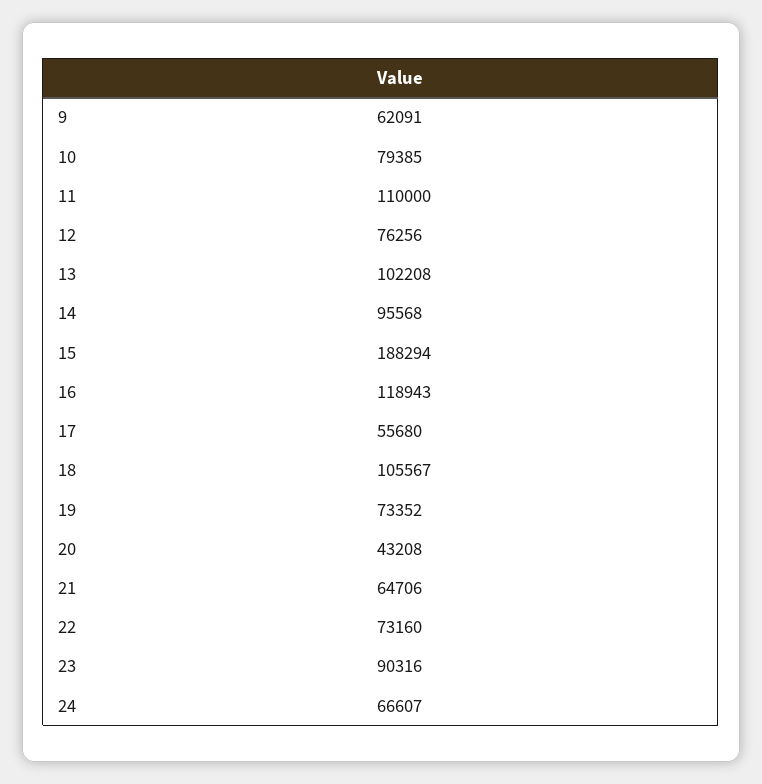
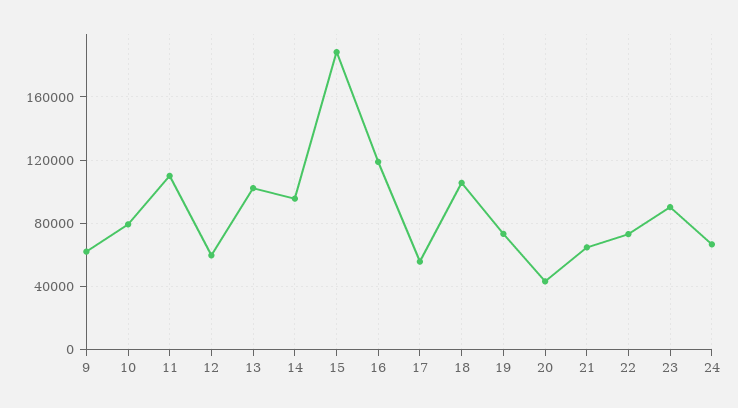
  {
    "9": 62091,
    "10": 79385,
    "11": 110000,
-   "12": 76256,
+   "12": 60000,
    "13": 102208,
    "14": 95568,
    "15": 188294,
    "16": 118943,
    "17": 55680,
    "18": 105567,
    "19": 73352,
    "20": 43208,
    "21": 64706,
    "22": 73160,
    "23": 90316,
    "24": 66607
  }

